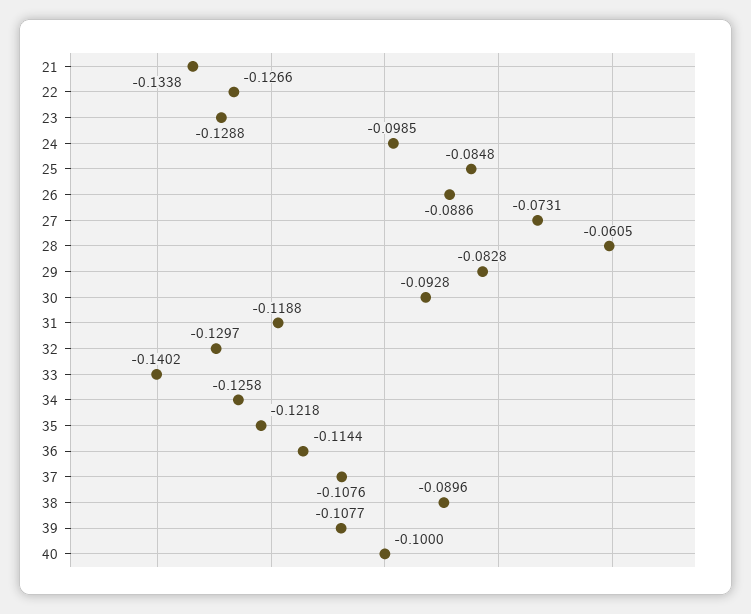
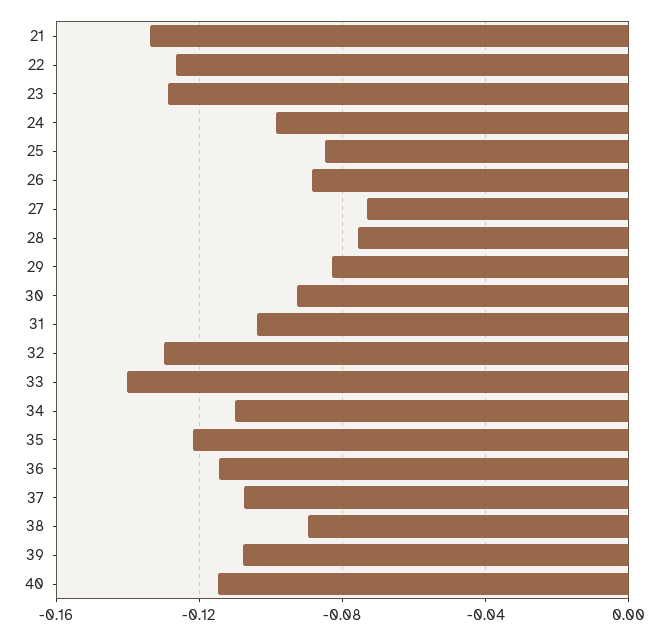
  {
    "21": -0.1338,
    "22": -0.1266,
    "23": -0.1288,
    "24": -0.0985,
    "25": -0.0848,
    "26": -0.0886,
    "27": -0.0731,
-   "28": -0.0605,
+   "28": -0.075,
    "29": -0.0828,
    "30": -0.0928,
-   "31": -0.1188,
+   "31": -0.105,
    "32": -0.1297,
    "33": -0.1402,
-   "34": -0.1258,
+   "34": -0.11,
    "35": -0.1218,
    "36": -0.1144,
    "37": -0.1076,
    "38": -0.0896,
    "39": -0.1077,
-   "40": -0.1
+   "40": -0.115
  }

